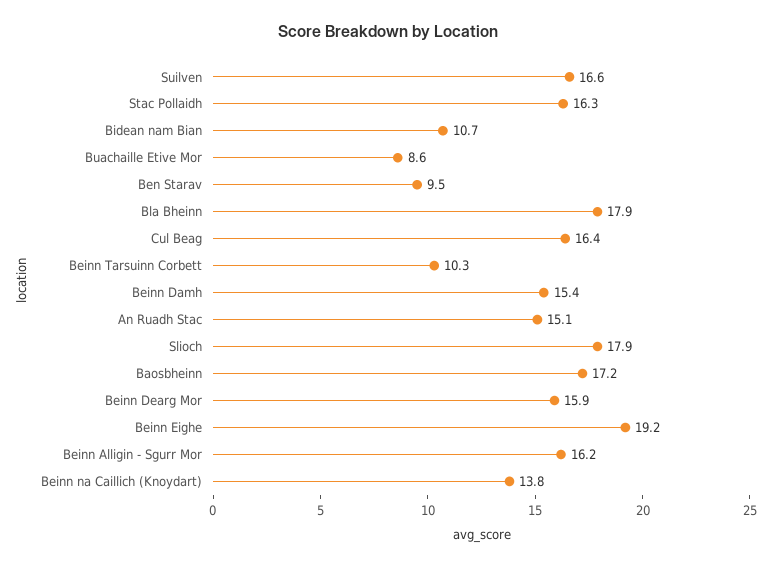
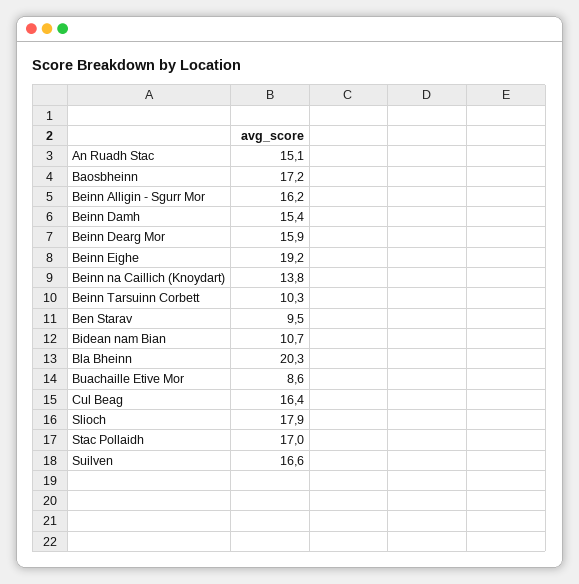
  {
    "Suilven": 16.6,
-   "Stac Pollaidh": 16.3,
+   "Stac Pollaidh": 17,
    "Bidean nam Bian": 10.7,
    "Buachaille Etive Mor": 8.6,
    "Ben Starav": 9.5,
-   "Bla Bheinn": 17.9,
+   "Bla Bheinn": 20.3,
    "Cul Beag": 16.4,
    "Beinn Tarsuinn Corbett": 10.3,
    "Beinn Damh": 15.4,
    "An Ruadh Stac": 15.1,
    "Slioch": 17.9,
    "Baosbheinn": 17.2,
    "Beinn Dearg Mor": 15.9,
    "Beinn Eighe": 19.2,
    "Beinn Alligin - Sgurr Mor": 16.2,
    "Beinn na Caillich (Knoydart)": 13.8
  }

